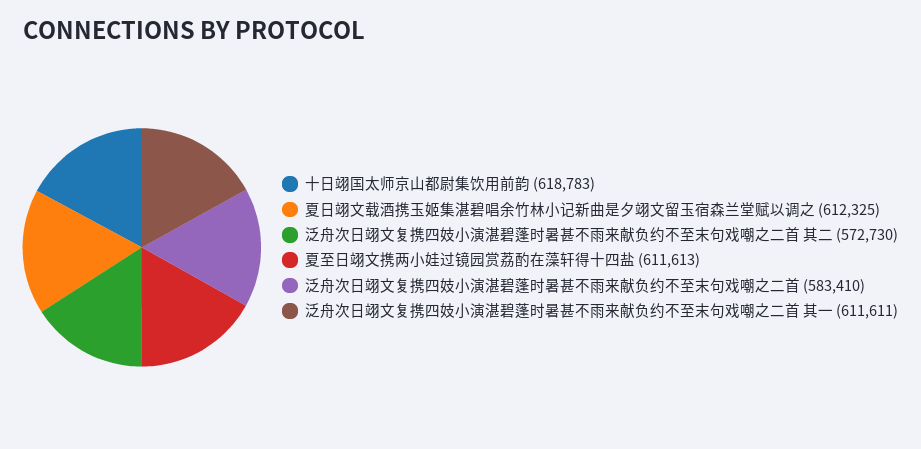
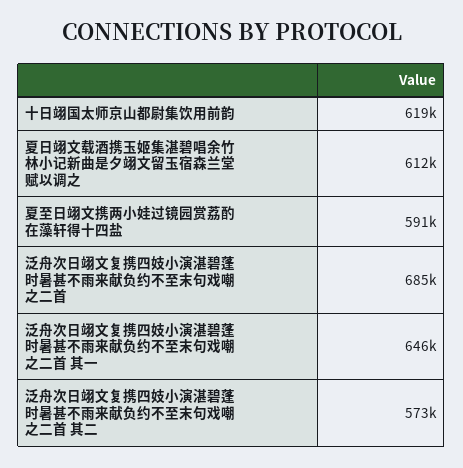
  {
    "十日翊国太师京山都尉集饮用前韵": 618783,
    "夏日翊文载酒携玉姬集湛碧唱余竹林小记新曲是夕翊文留玉宿森兰堂赋以调之": 612325,
    "泛舟次日翊文复携四妓小演湛碧蓬时暑甚不雨来献负约不至末句戏嘲之二首 其二": 572730,
-   "夏至日翊文携两小娃过镜园赏荔酌在藻轩得十四盐": 611613,
+   "夏至日翊文携两小娃过镜园赏荔酌在藻轩得十四盐": 591000,
-   "泛舟次日翊文复携四妓小演湛碧蓬时暑甚不雨来献负约不至末句戏嘲之二首": 583410,
+   "泛舟次日翊文复携四妓小演湛碧蓬时暑甚不雨来献负约不至末句戏嘲之二首": 685000,
-   "泛舟次日翊文复携四妓小演湛碧蓬时暑甚不雨来献负约不至末句戏嘲之二首 其一": 611611
+   "泛舟次日翊文复携四妓小演湛碧蓬时暑甚不雨来献负约不至末句戏嘲之二首 其一": 646000
  }

